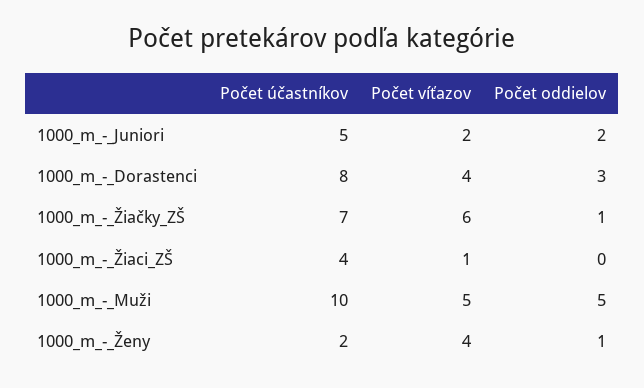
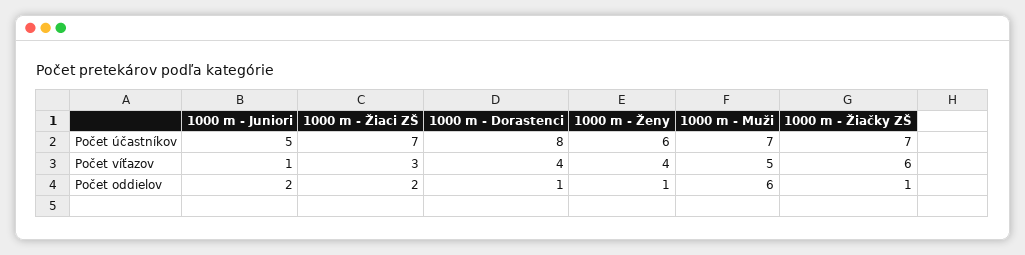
  {
    "Počet účastníkov": {
      "1000_m_-_Juniori": 5,
      "1000_m_-_Dorastenci": 8,
      "1000_m_-_Žiačky_ZŠ": 7,
-     "1000_m_-_Žiaci_ZŠ": 4,
+     "1000_m_-_Žiaci_ZŠ": 7,
-     "1000_m_-_Muži": 10,
+     "1000_m_-_Muži": 7,
-     "1000_m_-_Ženy": 2
+     "1000_m_-_Ženy": 6
    },
    "Počet víťazov": {
-     "1000_m_-_Juniori": 2,
+     "1000_m_-_Juniori": 1,
      "1000_m_-_Dorastenci": 4,
      "1000_m_-_Žiačky_ZŠ": 6,
-     "1000_m_-_Žiaci_ZŠ": 1,
+     "1000_m_-_Žiaci_ZŠ": 3,
      "1000_m_-_Muži": 5,
      "1000_m_-_Ženy": 4
    },
    "Počet oddielov": {
      "1000_m_-_Juniori": 2,
-     "1000_m_-_Dorastenci": 3,
+     "1000_m_-_Dorastenci": 1,
      "1000_m_-_Žiačky_ZŠ": 1,
-     "1000_m_-_Žiaci_ZŠ": 0,
+     "1000_m_-_Žiaci_ZŠ": 2,
-     "1000_m_-_Muži": 5,
+     "1000_m_-_Muži": 6,
      "1000_m_-_Ženy": 1
    }
  }

